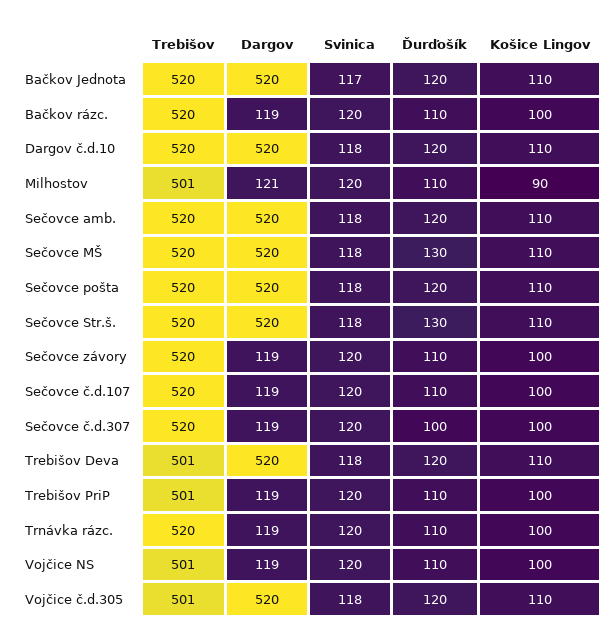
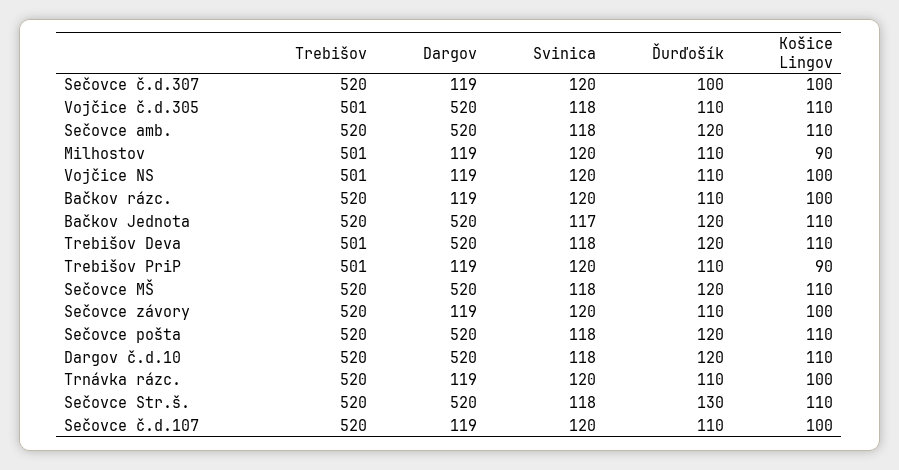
  {
    "Trebišov": {
      "Bačkov Jednota": 520,
      "Bačkov rázc.": 520,
      "Dargov č.d.10": 520,
      "Milhostov": 501,
      "Sečovce amb.": 520,
      "Sečovce MŠ": 520,
      "Sečovce pošta": 520,
      "Sečovce Str.š.": 520,
      "Sečovce závory": 520,
      "Sečovce č.d.107": 520,
      "Sečovce č.d.307": 520,
      "Trebišov Deva": 501,
      "Trebišov PriP": 501,
      "Trnávka rázc.": 520,
      "Vojčice NS": 501,
      "Vojčice č.d.305": 501
    },
    "Dargov": {
      "Bačkov Jednota": 520,
      "Bačkov rázc.": 119,
      "Dargov č.d.10": 520,
-     "Milhostov": 121,
+     "Milhostov": 119,
      "Sečovce amb.": 520,
      "Sečovce MŠ": 520,
      "Sečovce pošta": 520,
      "Sečovce Str.š.": 520,
      "Sečovce závory": 119,
      "Sečovce č.d.107": 119,
      "Sečovce č.d.307": 119,
      "Trebišov Deva": 520,
      "Trebišov PriP": 119,
      "Trnávka rázc.": 119,
      "Vojčice NS": 119,
      "Vojčice č.d.305": 520
    },
    "Svinica": {
      "Bačkov Jednota": 117,
      "Bačkov rázc.": 120,
      "Dargov č.d.10": 118,
      "Milhostov": 120,
      "Sečovce amb.": 118,
      "Sečovce MŠ": 118,
      "Sečovce pošta": 118,
      "Sečovce Str.š.": 118,
      "Sečovce závory": 120,
      "Sečovce č.d.107": 120,
      "Sečovce č.d.307": 120,
      "Trebišov Deva": 118,
      "Trebišov PriP": 120,
      "Trnávka rázc.": 120,
      "Vojčice NS": 120,
      "Vojčice č.d.305": 118
    },
    "Ďurďošík": {
      "Bačkov Jednota": 120,
      "Bačkov rázc.": 110,
      "Dargov č.d.10": 120,
      "Milhostov": 110,
      "Sečovce amb.": 120,
-     "Sečovce MŠ": 130,
+     "Sečovce MŠ": 120,
      "Sečovce pošta": 120,
      "Sečovce Str.š.": 130,
      "Sečovce závory": 110,
      "Sečovce č.d.107": 110,
      "Sečovce č.d.307": 100,
      "Trebišov Deva": 120,
      "Trebišov PriP": 110,
      "Trnávka rázc.": 110,
      "Vojčice NS": 110,
-     "Vojčice č.d.305": 120
+     "Vojčice č.d.305": 110
    },
    "Košice Lingov": {
      "Bačkov Jednota": 110,
      "Bačkov rázc.": 100,
      "Dargov č.d.10": 110,
      "Milhostov": 90,
      "Sečovce amb.": 110,
      "Sečovce MŠ": 110,
      "Sečovce pošta": 110,
      "Sečovce Str.š.": 110,
      "Sečovce závory": 100,
      "Sečovce č.d.107": 100,
      "Sečovce č.d.307": 100,
      "Trebišov Deva": 110,
-     "Trebišov PriP": 100,
+     "Trebišov PriP": 90,
      "Trnávka rázc.": 100,
      "Vojčice NS": 100,
      "Vojčice č.d.305": 110
    }
  }

